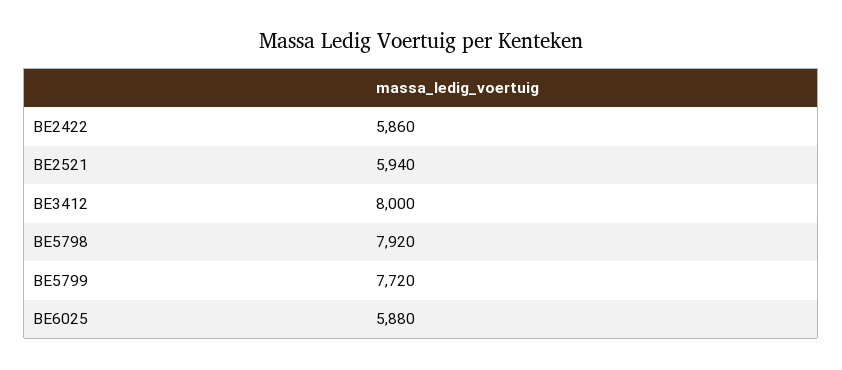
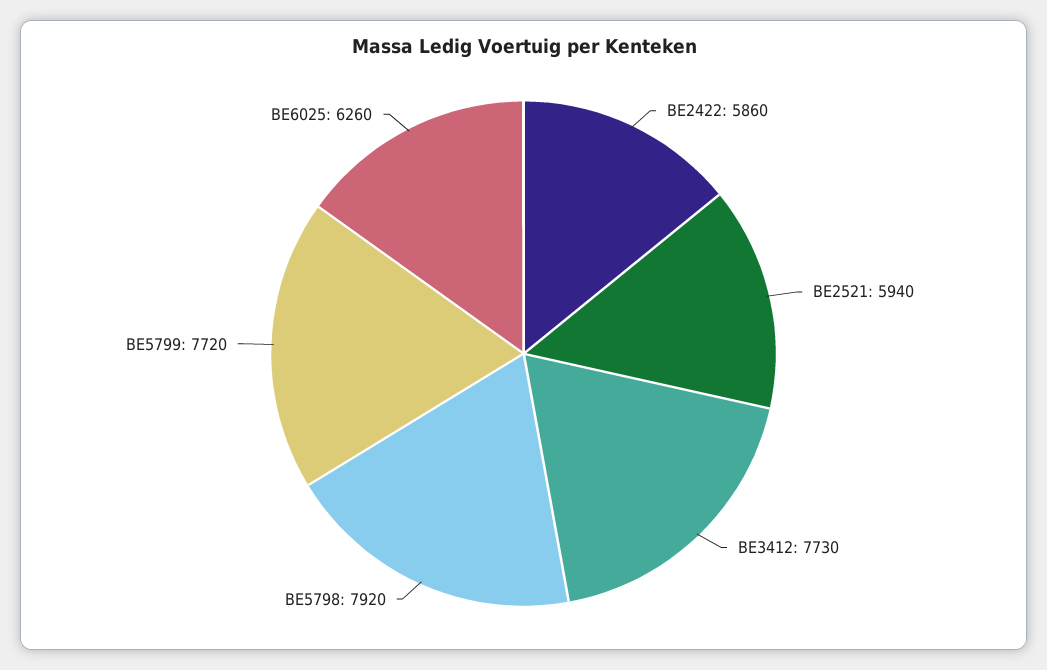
  {
    "BE2422": 5860,
    "BE2521": 5940,
-   "BE3412": 8000,
+   "BE3412": 7730,
    "BE5798": 7920,
    "BE5799": 7720,
-   "BE6025": 5880
+   "BE6025": 6260
  }

